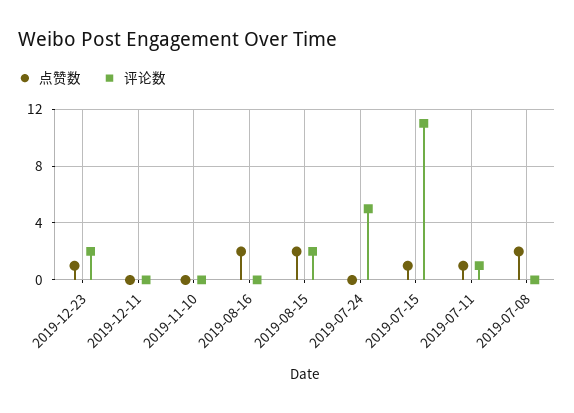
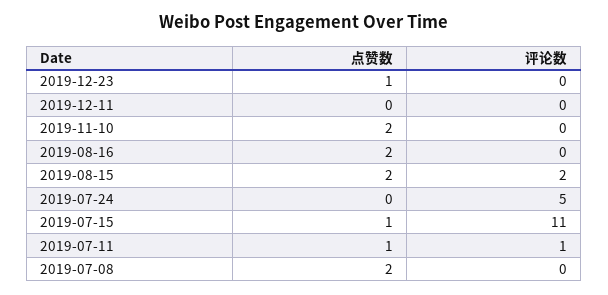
  {
    "点赞数": {
      "2019-12-23": 1,
      "2019-12-11": 0,
-     "2019-11-10": 0,
+     "2019-11-10": 2,
      "2019-08-16": 2,
      "2019-08-15": 2,
      "2019-07-24": 0,
      "2019-07-15": 1,
      "2019-07-11": 1,
      "2019-07-08": 2
    },
    "评论数": {
-     "2019-12-23": 2,
+     "2019-12-23": 0,
      "2019-12-11": 0,
      "2019-11-10": 0,
      "2019-08-16": 0,
      "2019-08-15": 2,
      "2019-07-24": 5,
      "2019-07-15": 11,
      "2019-07-11": 1,
      "2019-07-08": 0
    }
  }

